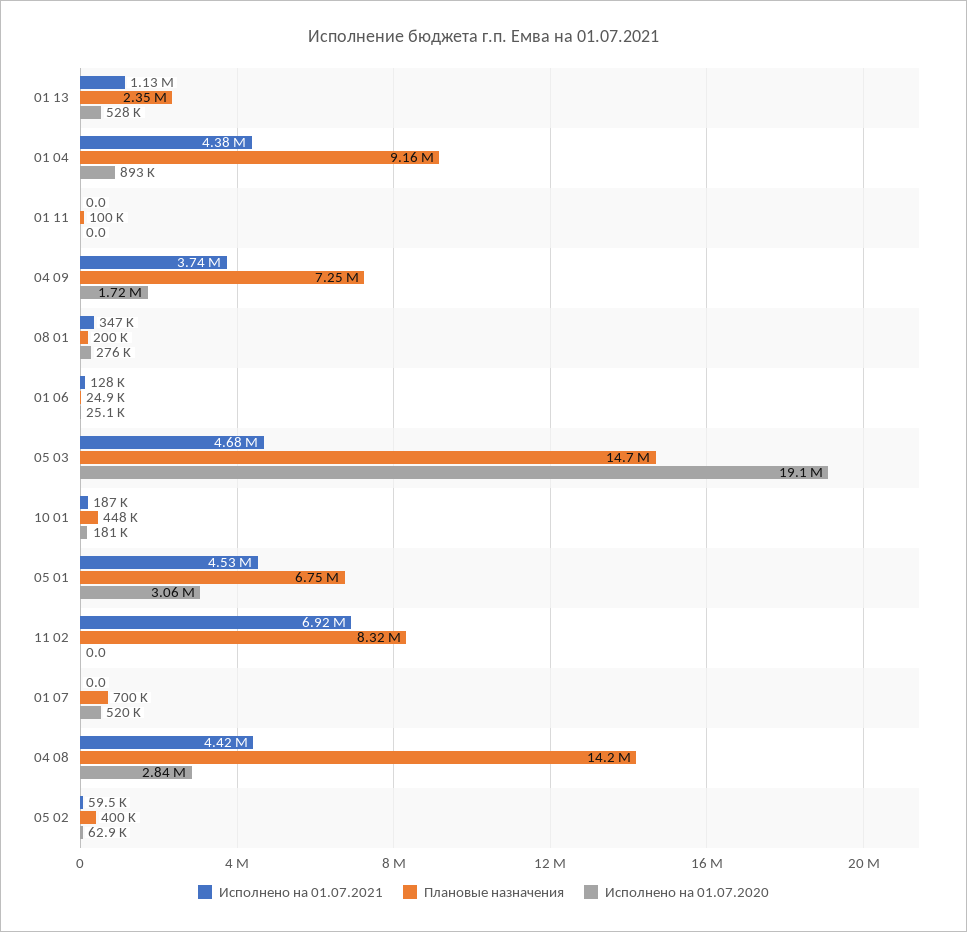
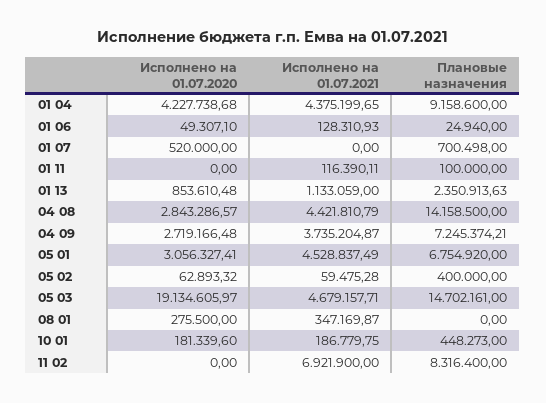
  {
    "Исполнено на 01.07.2021": {
      "01 13": 1133059,
      "01 04": 4375199.65,
-     "01 11": 0,
+     "01 11": 116390.11,
      "04 09": 3735204.87,
      "08 01": 347169.87,
      "01 06": 128310.93,
      "05 03": 4679157.71,
      "10 01": 186779.75,
      "05 01": 4528837.49,
      "11 02": 6921900,
      "01 07": 0,
      "04 08": 4421810.79,
      "05 02": 59475.28
    },
    "Плановые назначения": {
      "01 13": 2350913.63,
      "01 04": 9158600,
      "01 11": 100000,
      "04 09": 7245374.21,
-     "08 01": 200000,
+     "08 01": 0,
      "01 06": 24940,
      "05 03": 14702161,
      "10 01": 448273,
      "05 01": 6754920,
      "11 02": 8316400,
      "01 07": 700498,
      "04 08": 14158500,
      "05 02": 400000
    },
    "Исполнено на 01.07.2020": {
-     "01 13": 528000,
+     "01 13": 853610.48,
-     "01 04": 893000,
+     "01 04": 4227738.68,
      "01 11": 0,
-     "04 09": 1720000,
+     "04 09": 2719166.48,
      "08 01": 275500,
-     "01 06": 25100,
+     "01 06": 49307.1,
      "05 03": 19134605.97,
      "10 01": 181339.6,
      "05 01": 3056327.41,
      "11 02": 0,
      "01 07": 520000,
      "04 08": 2843286.57,
      "05 02": 62893.32
    }
  }

